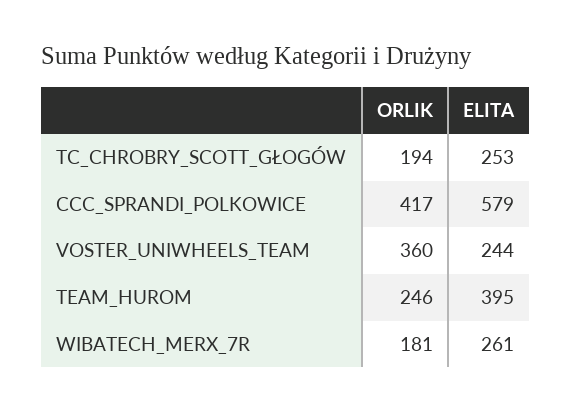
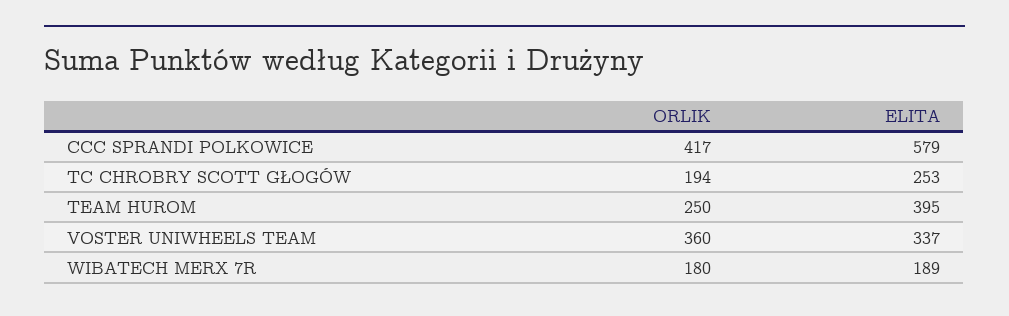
  {
    "ORLIK": {
      "TC_CHROBRY_SCOTT_GŁOGÓW": 194,
      "CCC_SPRANDI_POLKOWICE": 417,
      "VOSTER_UNIWHEELS_TEAM": 360,
-     "TEAM_HUROM": 246,
+     "TEAM_HUROM": 250,
-     "WIBATECH_MERX_7R": 181
+     "WIBATECH_MERX_7R": 180
    },
    "ELITA": {
      "TC_CHROBRY_SCOTT_GŁOGÓW": 253,
      "CCC_SPRANDI_POLKOWICE": 579,
-     "VOSTER_UNIWHEELS_TEAM": 244,
+     "VOSTER_UNIWHEELS_TEAM": 337,
      "TEAM_HUROM": 395,
-     "WIBATECH_MERX_7R": 261
+     "WIBATECH_MERX_7R": 189
    }
  }

